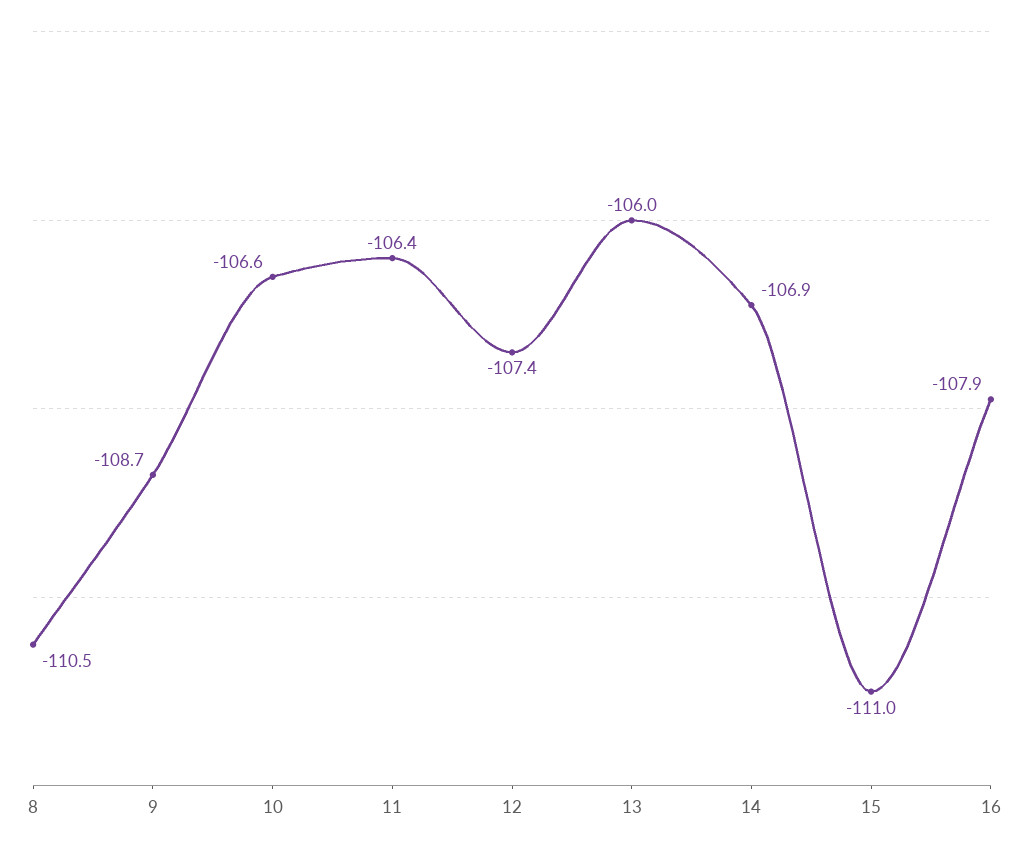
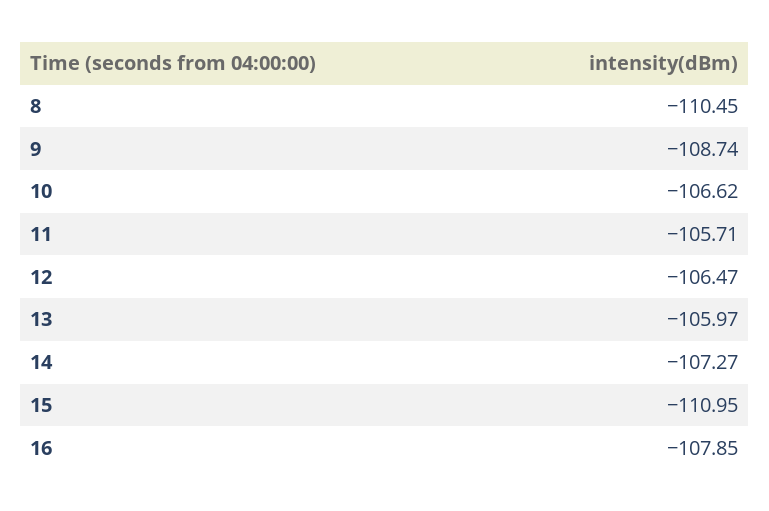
  {
    "8": -110.45,
    "9": -108.74,
    "10": -106.62,
-   "11": -106.4,
+   "11": -105.71,
-   "12": -107.4,
+   "12": -106.47,
    "13": -105.97,
-   "14": -106.9,
+   "14": -107.27,
    "15": -110.95,
    "16": -107.85
  }

